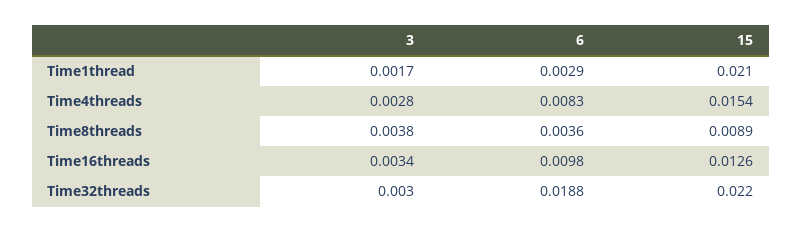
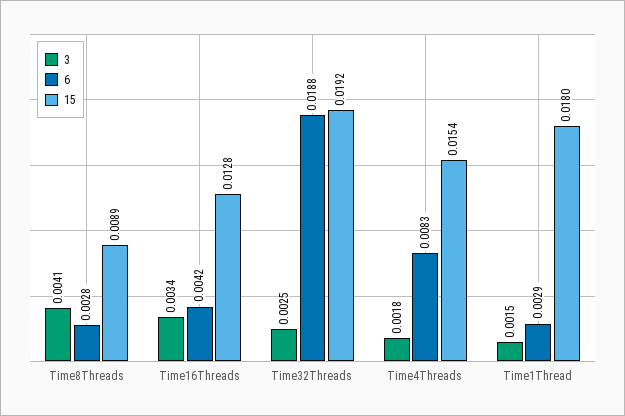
  {
    "3": {
-     "Time1thread": 0.0017,
+     "Time1thread": 0.0015,
-     "Time4threads": 0.0028,
+     "Time4threads": 0.0018,
-     "Time8threads": 0.0038,
+     "Time8threads": 0.0041,
      "Time16threads": 0.0034,
-     "Time32threads": 0.003
+     "Time32threads": 0.0025
    },
    "6": {
      "Time1thread": 0.0029,
      "Time4threads": 0.0083,
-     "Time8threads": 0.0036,
+     "Time8threads": 0.0028,
-     "Time16threads": 0.0098,
+     "Time16threads": 0.0042,
      "Time32threads": 0.0188
    },
    "15": {
-     "Time1thread": 0.021,
+     "Time1thread": 0.018,
      "Time4threads": 0.0154,
      "Time8threads": 0.0089,
-     "Time16threads": 0.0126,
+     "Time16threads": 0.0128,
-     "Time32threads": 0.022
+     "Time32threads": 0.0192
    }
  }

